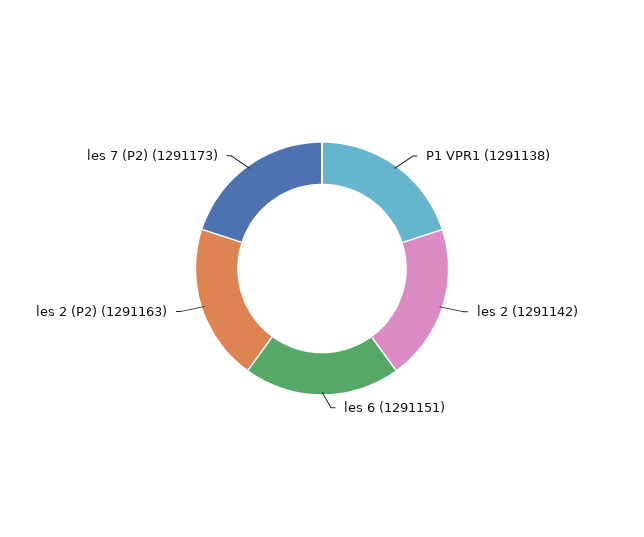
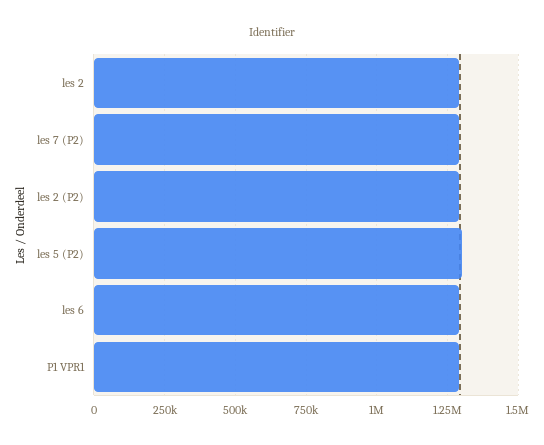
  {
    "P1 VPR1": 1291138,
    "les 2": 1291142,
    "les 6": 1291151,
    "les 2 (P2)": 1291163,
-   "les 7 (P2)": 1291173
+   "les 7 (P2)": 1291173,
+   "les 5 (P2)": 1300000
  }

